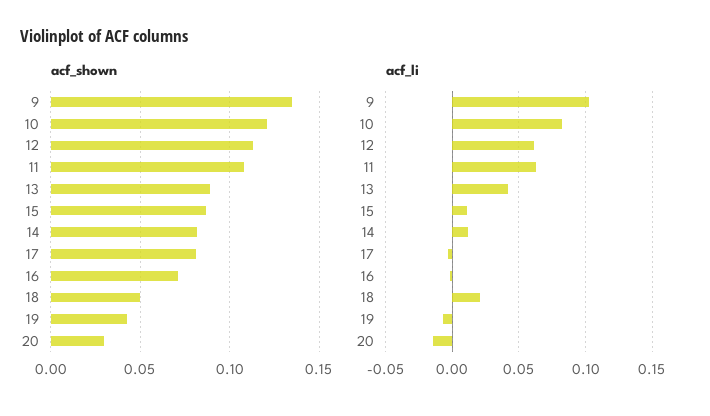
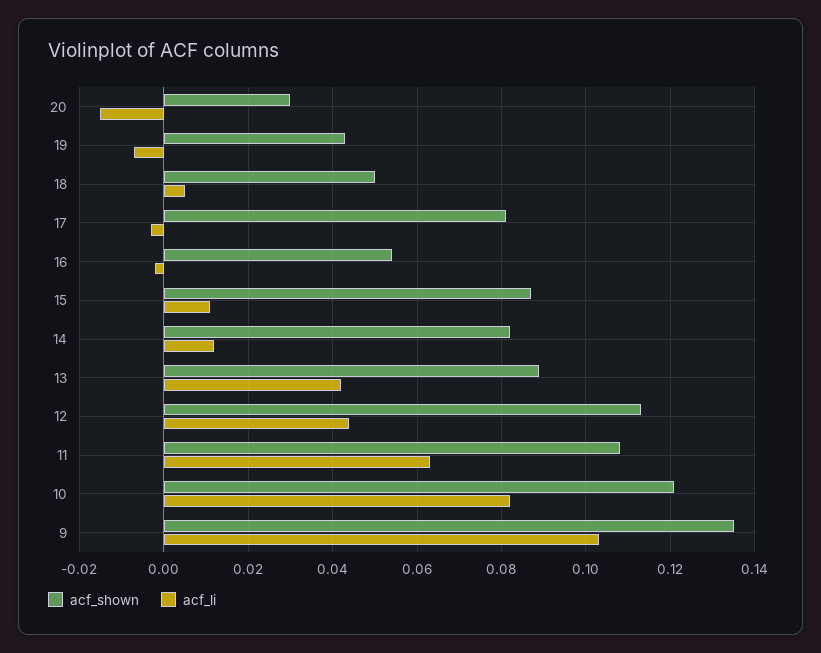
  {
    "acf_shown": {
      "9": 0.135,
      "10": 0.12,
      "12": 0.115,
      "11": 0.11,
      "13": 0.09,
      "15": 0.085,
      "14": 0.08,
      "17": 0.08,
-     "16": 0.07,
+     "16": 0.055,
      "18": 0.05,
      "19": 0.045,
      "20": 0.03
    },
    "acf_li": {
      "9": 0.105,
      "10": 0.08,
-     "12": 0.06,
+     "12": 0.045,
      "11": 0.065,
      "13": 0.04,
      "15": 0.01,
      "14": 0.01,
      "17": -0.005,
      "16": 0,
-     "18": 0.02,
+     "18": 0.005,
      "19": -0.005,
      "20": -0.015
    }
  }

